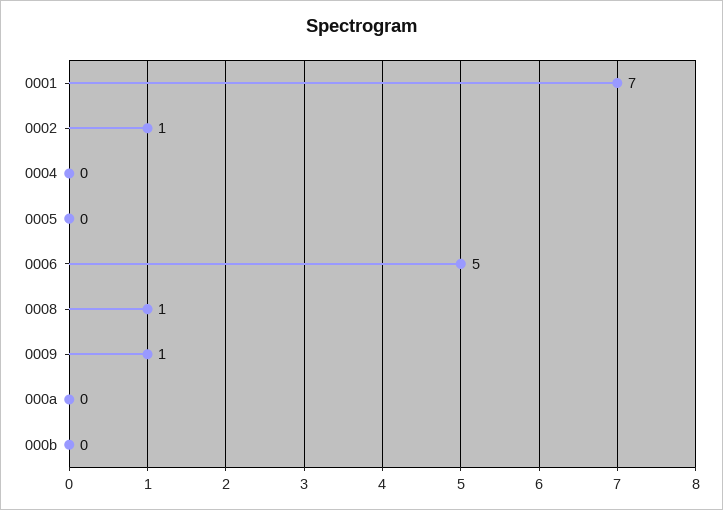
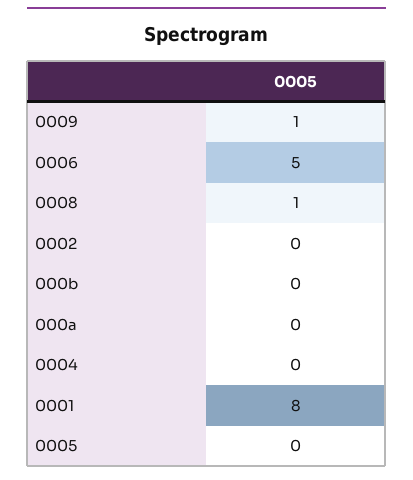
  {
-   "0001": 7,
+   "0001": 8,
-   "0002": 1,
+   "0002": 0,
    "0004": 0,
    "0005": 0,
    "0006": 5,
    "0008": 1,
    "0009": 1,
    "000a": 0,
    "000b": 0
  }

